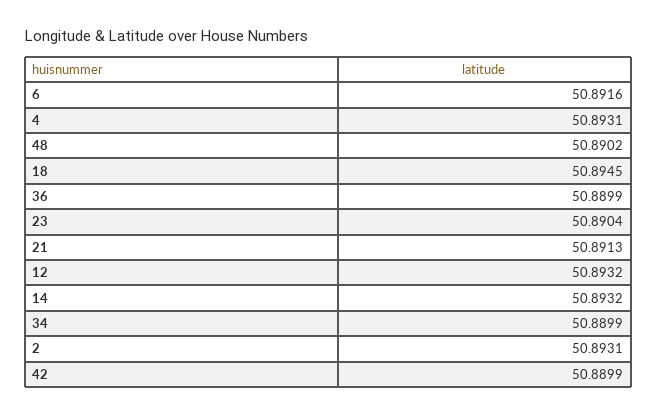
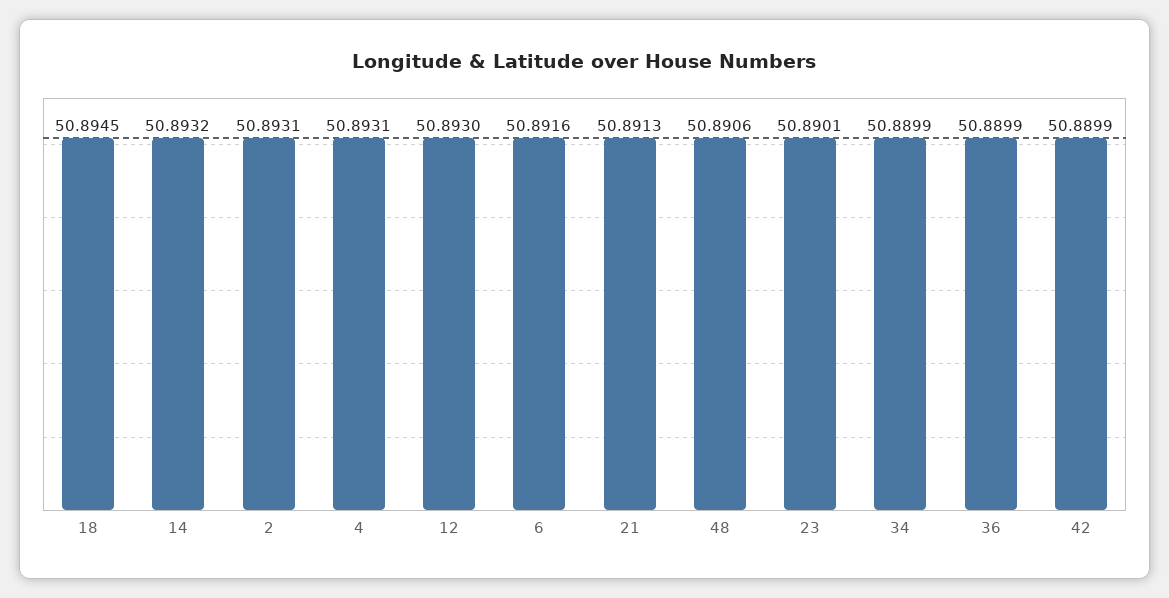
  {
    "6": 50.8916,
    "4": 50.8931,
-   "48": 50.8902,
+   "48": 50.8906,
    "18": 50.8945,
    "36": 50.8899,
-   "23": 50.8904,
+   "23": 50.8901,
    "21": 50.8913,
-   "12": 50.8932,
+   "12": 50.893,
    "14": 50.8932,
    "34": 50.8899,
    "2": 50.8931,
    "42": 50.8899
  }

